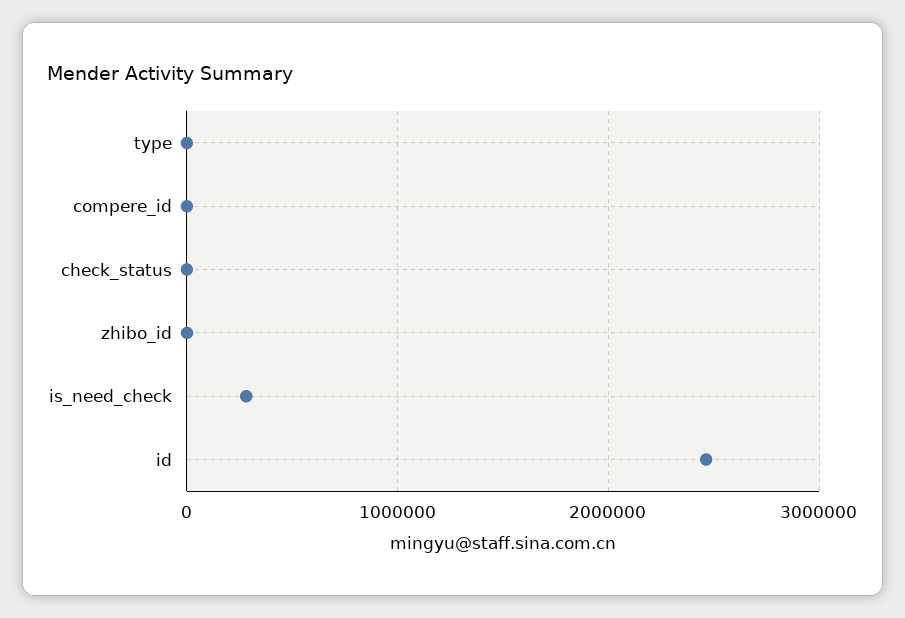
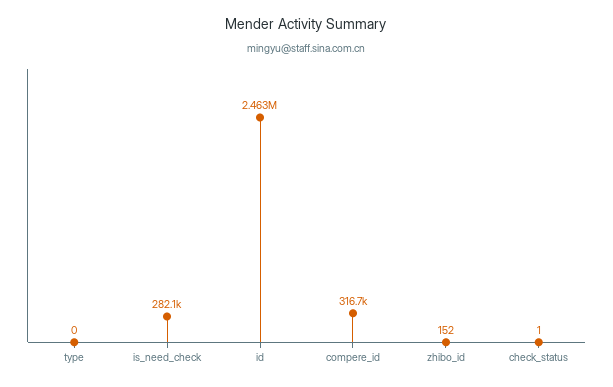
  {
    "type": 0,
-   "compere_id": 0,
+   "compere_id": 316700,
    "check_status": 1,
    "zhibo_id": 152,
    "is_need_check": 282100,
    "id": 2463000
  }

